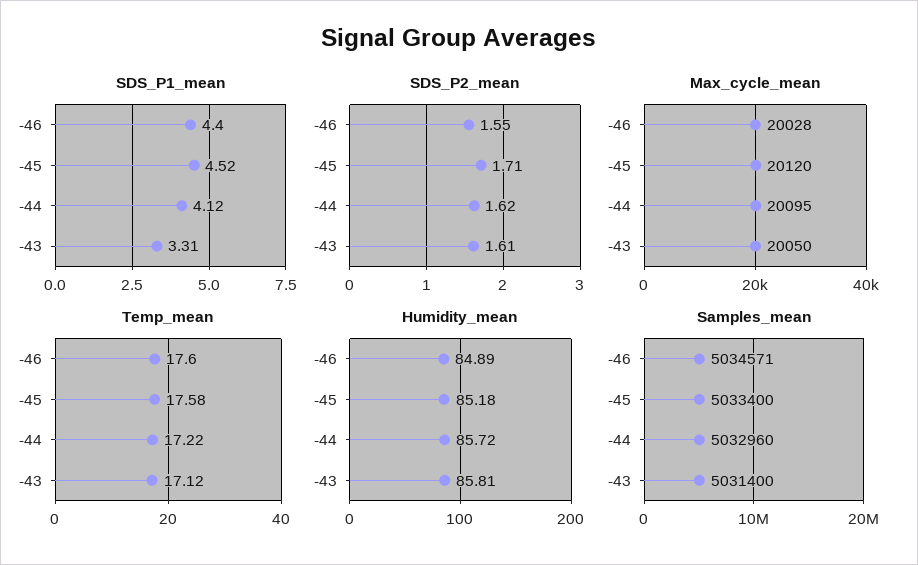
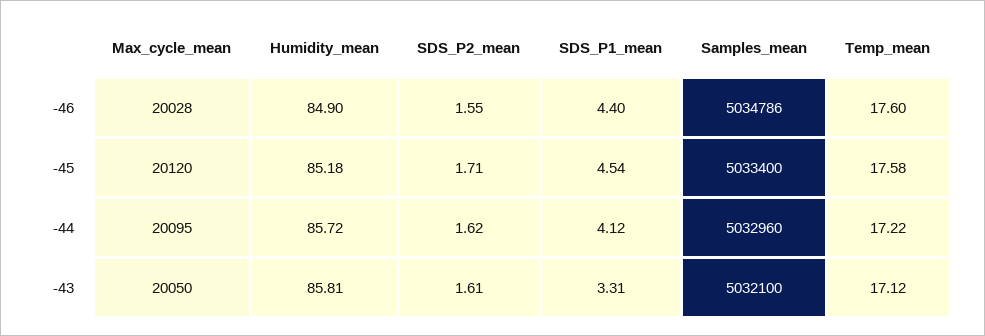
  {
    "SDS_P1_mean": {
      "-46": 4.4,
-     "-45": 4.52,
+     "-45": 4.54,
      "-44": 4.12,
      "-43": 3.31
    },
    "SDS_P2_mean": {
      "-46": 1.55,
      "-45": 1.71,
      "-44": 1.62,
      "-43": 1.61
    },
    "Max_cycle_mean": {
      "-46": 20028,
      "-45": 20120,
      "-44": 20095,
      "-43": 20050
    },
    "Temp_mean": {
      "-46": 17.6,
      "-45": 17.58,
      "-44": 17.22,
      "-43": 17.12
    },
    "Humidity_mean": {
-     "-46": 84.89,
+     "-46": 84.9,
      "-45": 85.18,
      "-44": 85.72,
      "-43": 85.81
    },
    "Samples_mean": {
-     "-46": 5034571,
+     "-46": 5034786,
      "-45": 5033400,
      "-44": 5032960,
-     "-43": 5031400
+     "-43": 5032100
    }
  }

